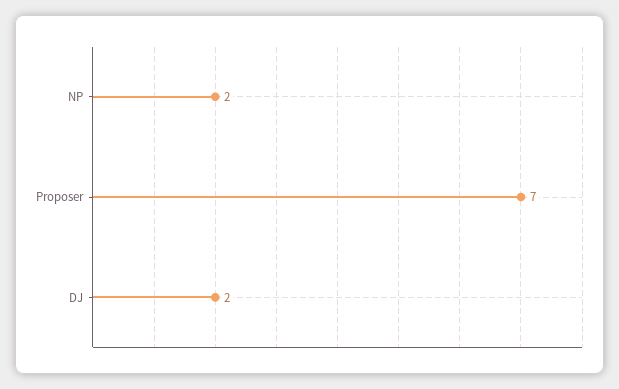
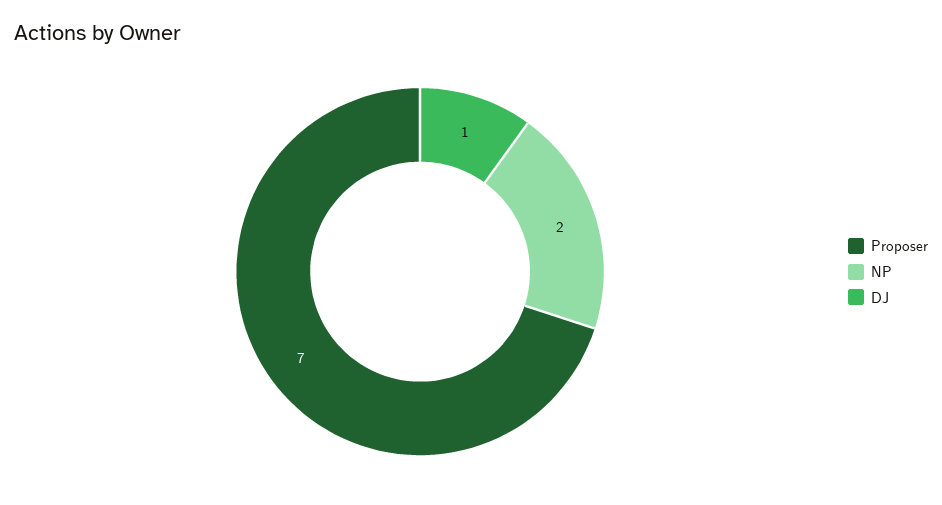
  {
    "NP": 2,
    "Proposer": 7,
-   "DJ": 2
+   "DJ": 1
  }

